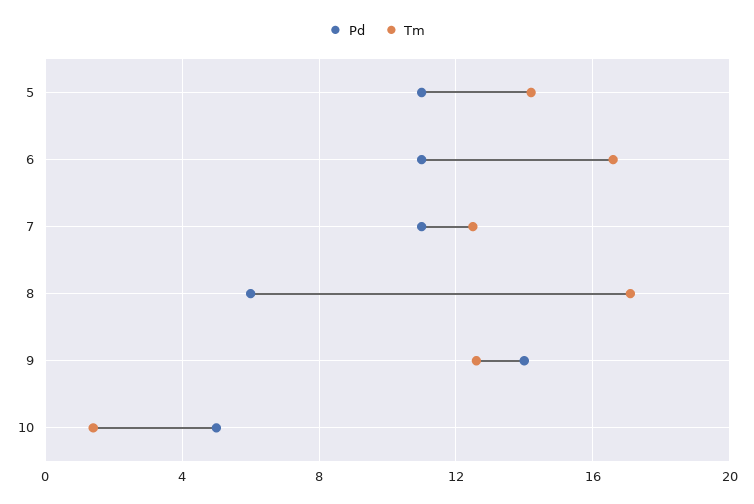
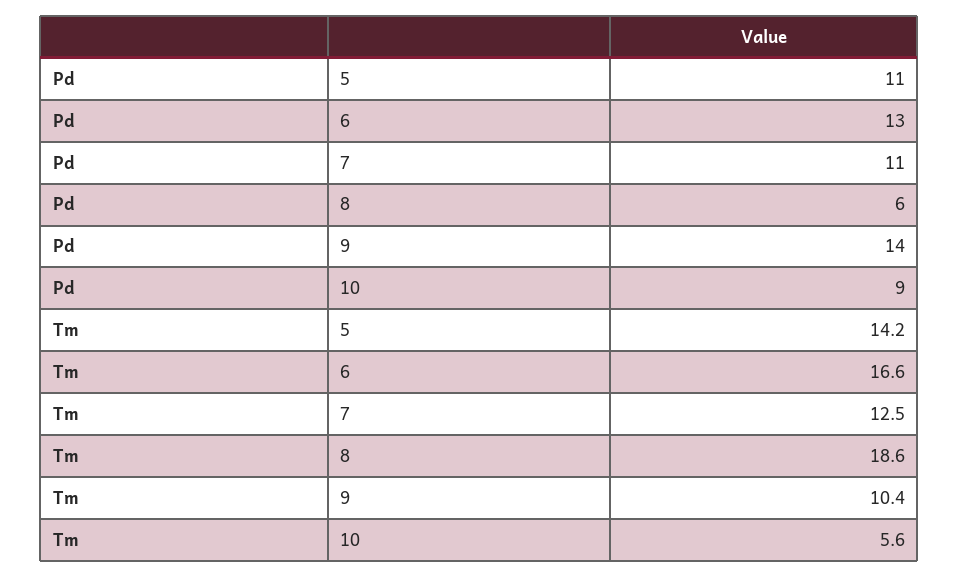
  {
    "Pd": {
      "5": 11,
-     "6": 11,
+     "6": 13,
      "7": 11,
      "8": 6,
      "9": 14,
-     "10": 5
+     "10": 9
    },
    "Tm": {
      "5": 14.2,
      "6": 16.6,
      "7": 12.5,
-     "8": 17,
+     "8": 18.6,
-     "9": 12.5,
+     "9": 10.4,
-     "10": 1.5
+     "10": 5.6
    }
  }

